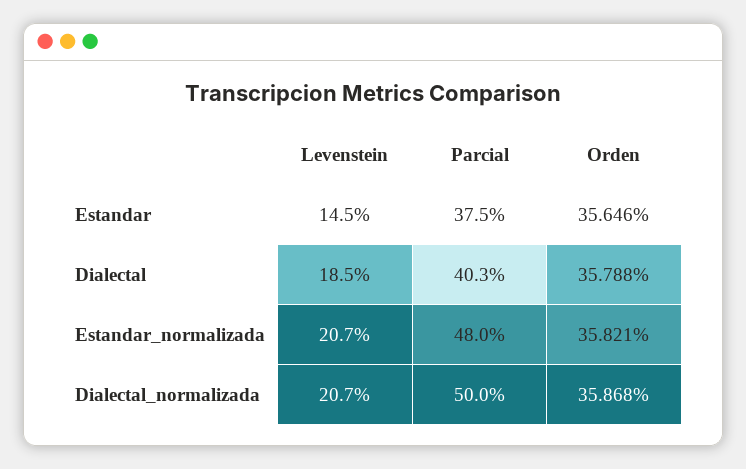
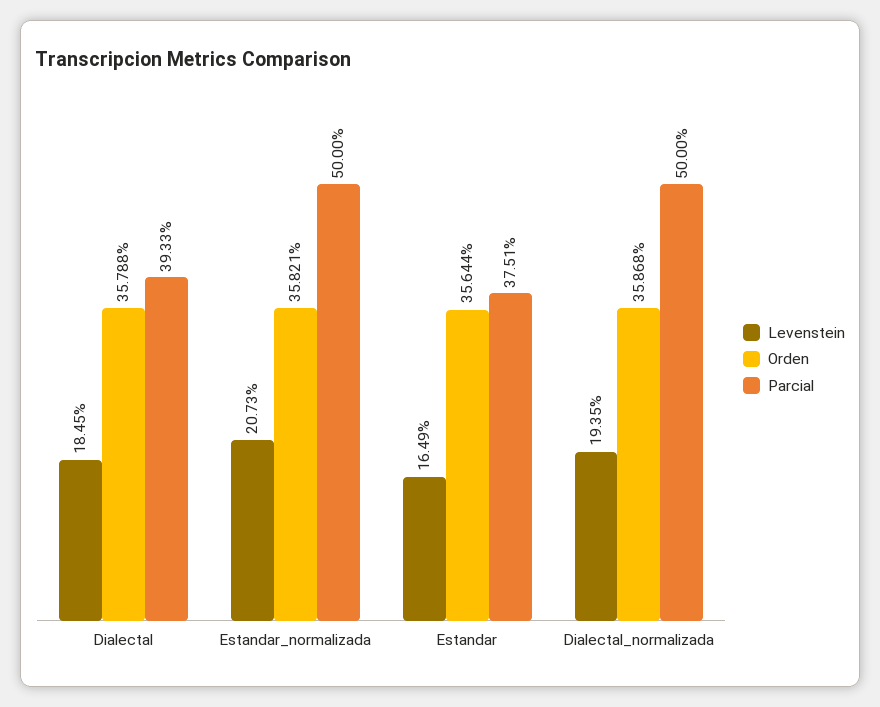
  {
    "Levenstein": {
-     "Estandar": 14.5,
+     "Estandar": 16.49,
      "Dialectal": 18.45,
      "Estandar_normalizada": 20.73,
-     "Dialectal_normalizada": 20.7
+     "Dialectal_normalizada": 19.35
    },
    "Parcial": {
      "Estandar": 37.51,
-     "Dialectal": 40.3,
+     "Dialectal": 39.33,
-     "Estandar_normalizada": 48,
+     "Estandar_normalizada": 50,
      "Dialectal_normalizada": 50
    },
    "Orden": {
-     "Estandar": 35.646,
+     "Estandar": 35.644,
      "Dialectal": 35.788,
      "Estandar_normalizada": 35.821,
      "Dialectal_normalizada": 35.868
    }
  }

